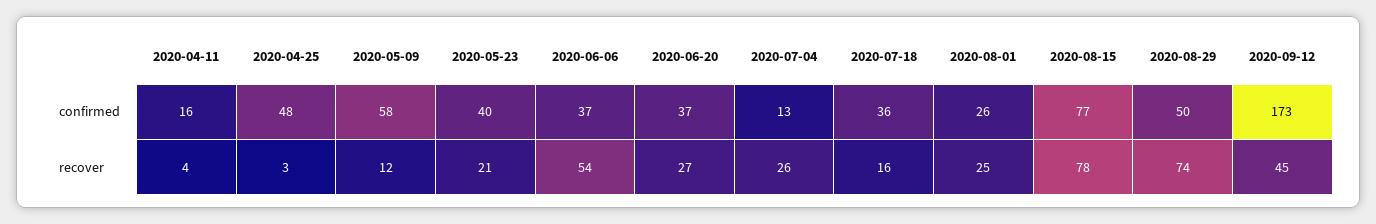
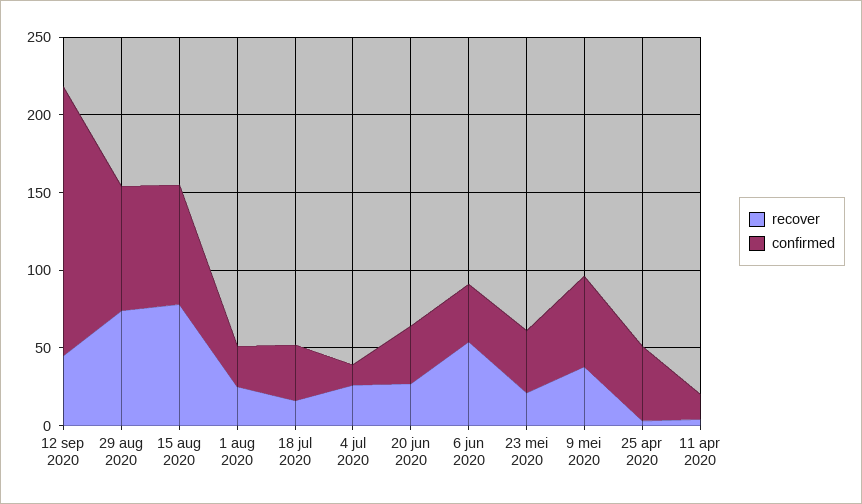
  {
    "confirmed": {
      "2020-04-11": 16,
      "2020-04-25": 48,
      "2020-05-09": 58,
      "2020-05-23": 40,
      "2020-06-06": 37,
      "2020-06-20": 37,
      "2020-07-04": 13,
      "2020-07-18": 36,
      "2020-08-01": 26,
      "2020-08-15": 77,
-     "2020-08-29": 50,
+     "2020-08-29": 80,
      "2020-09-12": 173
    },
    "recover": {
      "2020-04-11": 4,
      "2020-04-25": 3,
-     "2020-05-09": 12,
+     "2020-05-09": 40,
      "2020-05-23": 21,
      "2020-06-06": 54,
      "2020-06-20": 27,
      "2020-07-04": 26,
      "2020-07-18": 16,
      "2020-08-01": 25,
      "2020-08-15": 78,
      "2020-08-29": 74,
      "2020-09-12": 45
    }
  }

